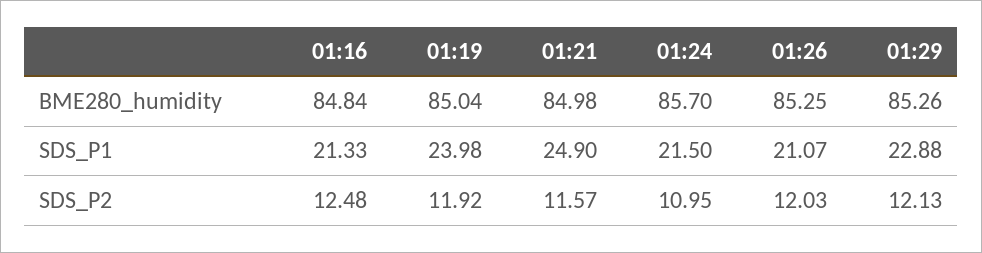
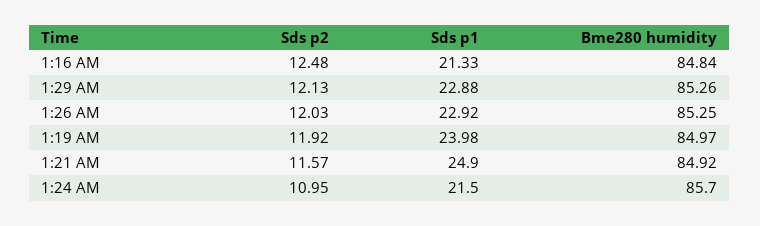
  {
    "01:16": {
      "BME280_humidity": 84.84,
      "SDS_P1": 21.33,
      "SDS_P2": 12.48
    },
    "01:19": {
-     "BME280_humidity": 85.04,
+     "BME280_humidity": 84.97,
      "SDS_P1": 23.98,
      "SDS_P2": 11.92
    },
    "01:21": {
-     "BME280_humidity": 84.98,
+     "BME280_humidity": 84.92,
      "SDS_P1": 24.9,
      "SDS_P2": 11.57
    },
    "01:24": {
      "BME280_humidity": 85.7,
      "SDS_P1": 21.5,
      "SDS_P2": 10.95
    },
    "01:26": {
      "BME280_humidity": 85.25,
-     "SDS_P1": 21.07,
+     "SDS_P1": 22.92,
      "SDS_P2": 12.03
    },
    "01:29": {
      "BME280_humidity": 85.26,
      "SDS_P1": 22.88,
      "SDS_P2": 12.13
    }
  }

